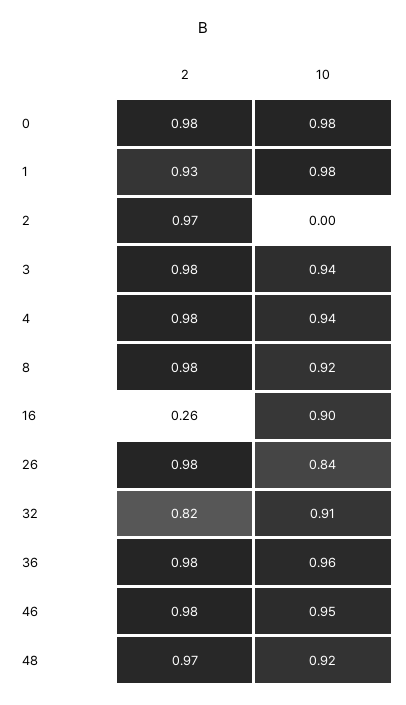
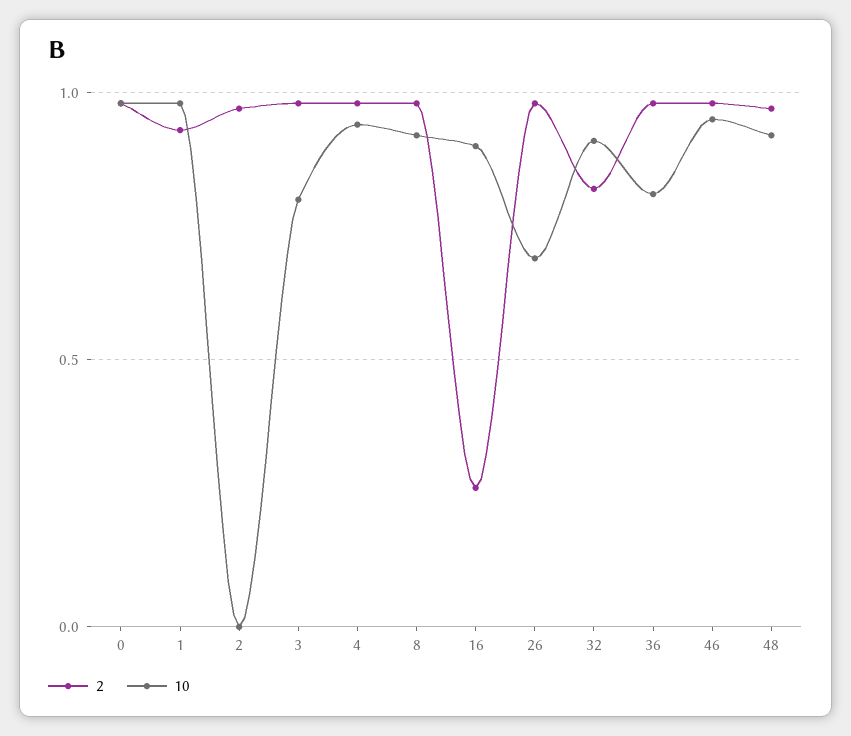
  {
    "2": {
      "0": 0.98,
      "1": 0.93,
      "2": 0.97,
      "3": 0.98,
      "4": 0.98,
      "8": 0.98,
      "16": 0.26,
      "26": 0.98,
      "32": 0.82,
      "36": 0.98,
      "46": 0.98,
      "48": 0.97
    },
    "10": {
      "0": 0.98,
      "1": 0.98,
      "2": 0,
-     "3": 0.94,
+     "3": 0.8,
      "4": 0.94,
      "8": 0.92,
      "16": 0.9,
-     "26": 0.84,
+     "26": 0.7,
      "32": 0.91,
-     "36": 0.96,
+     "36": 0.8,
      "46": 0.95,
      "48": 0.92
    }
  }

